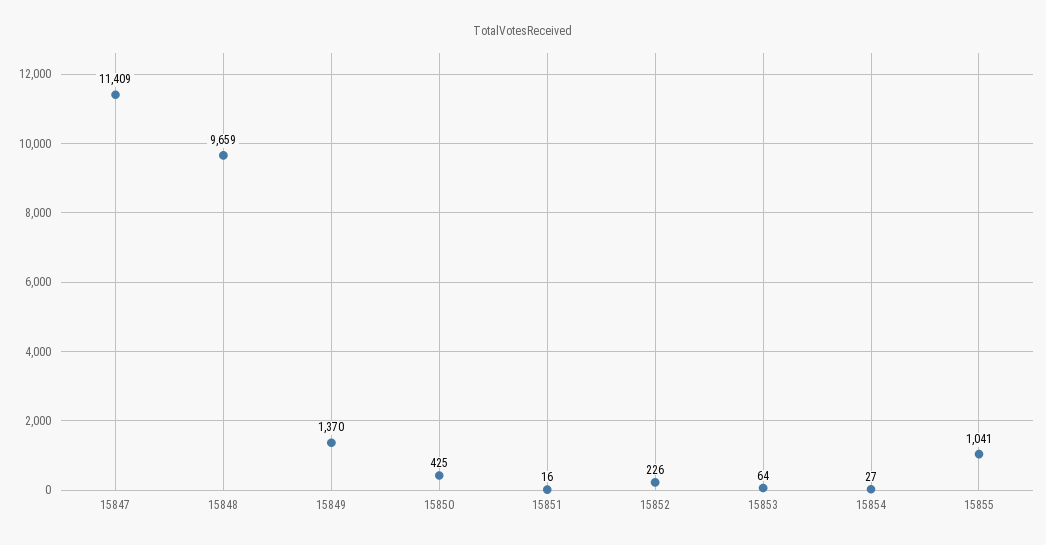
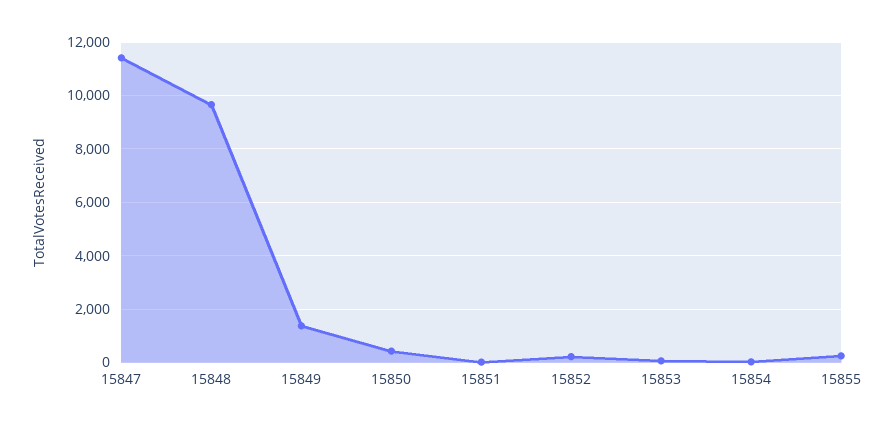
  {
    "15847": 11409,
    "15848": 9659,
    "15849": 1370,
    "15850": 425,
    "15851": 16,
    "15852": 226,
    "15853": 64,
    "15854": 27,
-   "15855": 1041
+   "15855": 250
  }

